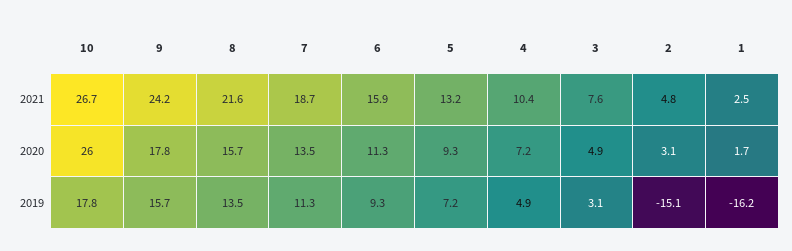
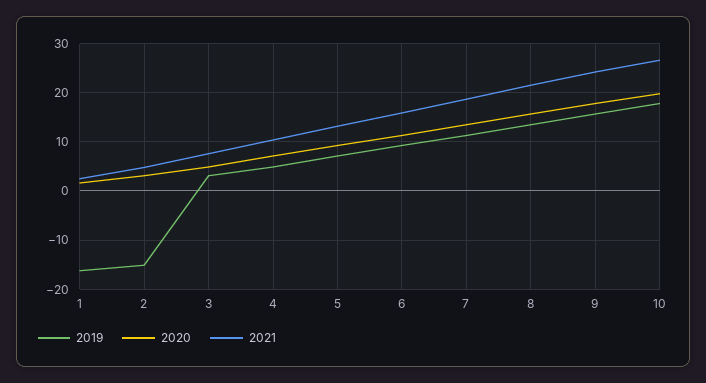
  {
    "2021": {
      "10": 26.7,
      "9": 24.2,
      "8": 21.6,
      "7": 18.7,
      "6": 15.9,
      "5": 13.2,
      "4": 10.4,
      "3": 7.6,
      "2": 4.8,
      "1": 2.5
    },
    "2020": {
-     "10": 26,
+     "10": 20,
      "9": 17.8,
      "8": 15.7,
      "7": 13.5,
      "6": 11.3,
      "5": 9.3,
      "4": 7.2,
      "3": 4.9,
      "2": 3.1,
      "1": 1.7
    },
    "2019": {
      "10": 17.8,
      "9": 15.7,
      "8": 13.5,
      "7": 11.3,
      "6": 9.3,
      "5": 7.2,
      "4": 4.9,
      "3": 3.1,
      "2": -15.1,
      "1": -16.2
    }
  }

